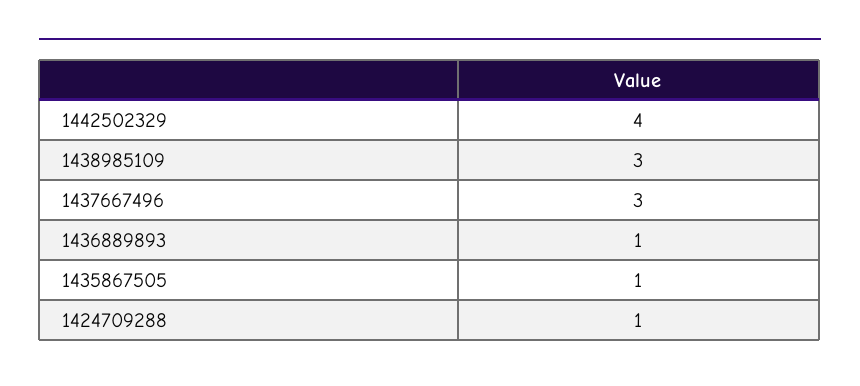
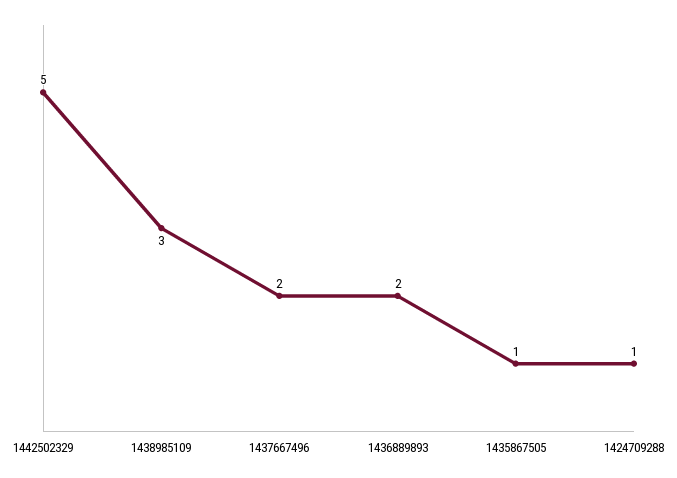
  {
-   "1442502329": 4,
+   "1442502329": 5,
    "1438985109": 3,
-   "1437667496": 3,
+   "1437667496": 2,
-   "1436889893": 1,
+   "1436889893": 2,
    "1435867505": 1,
    "1424709288": 1
  }

